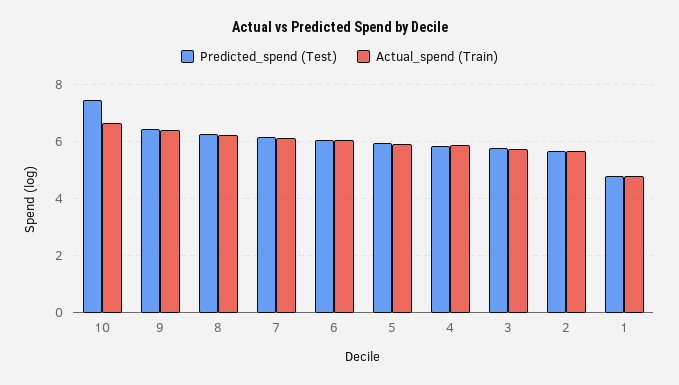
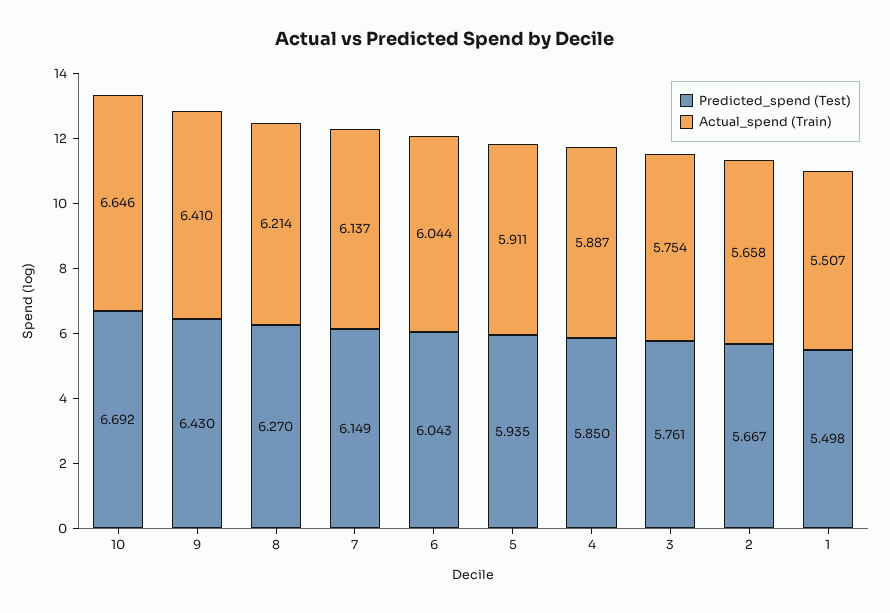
  {
    "Predicted_spend (Test)": {
-     "10": 7.5,
+     "10": 6.692,
      "9": 6.43,
      "8": 6.27,
      "7": 6.149,
      "6": 6.043,
      "5": 5.935,
      "4": 5.85,
      "3": 5.761,
      "2": 5.667,
-     "1": 4.75
+     "1": 5.498
    },
    "Actual_spend (Train)": {
      "10": 6.646,
      "9": 6.41,
      "8": 6.214,
      "7": 6.137,
      "6": 6.044,
      "5": 5.911,
      "4": 5.887,
      "3": 5.754,
      "2": 5.658,
-     "1": 4.75
+     "1": 5.507
    }
  }

